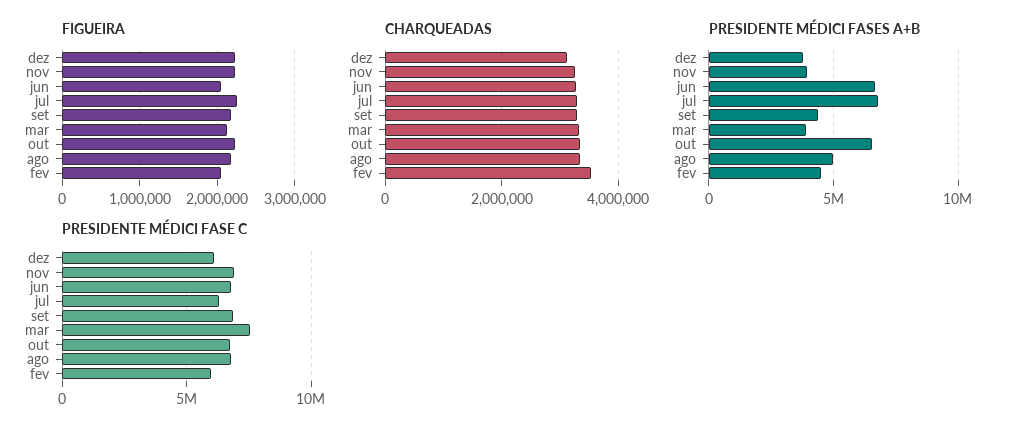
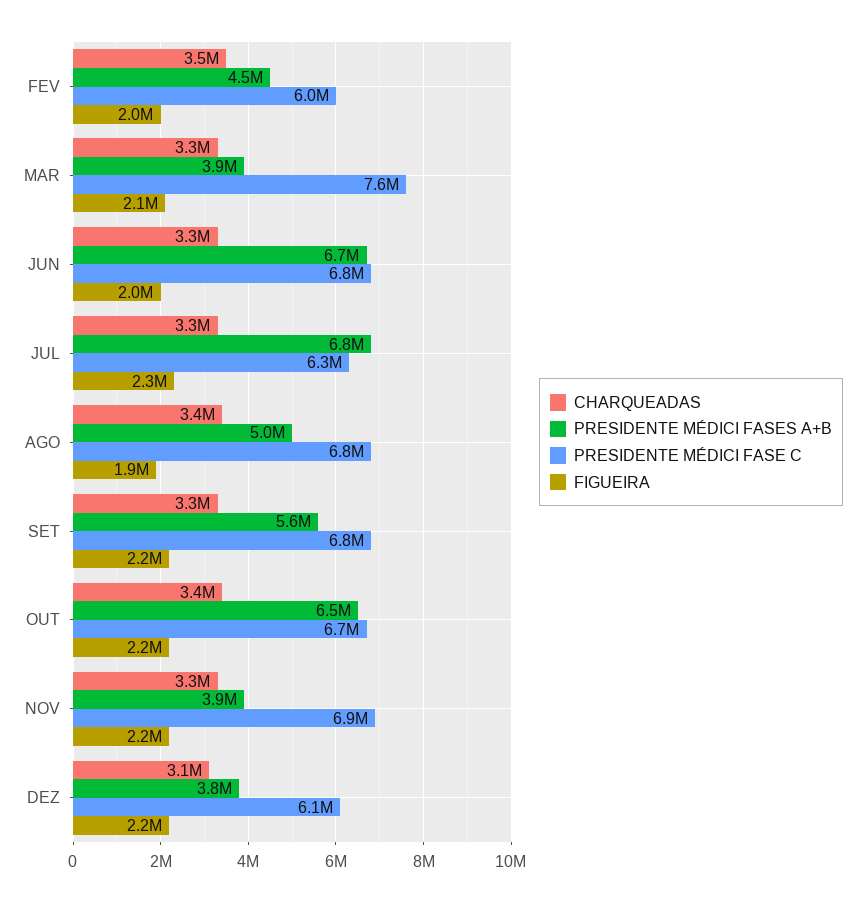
  {
    "FIGUEIRA": {
      "dez": 2200000,
      "nov": 2200000,
      "jun": 2000000,
      "jul": 2300000,
      "set": 2200000,
      "mar": 2100000,
      "out": 2200000,
-     "ago": 2200000,
+     "ago": 1900000,
      "fev": 2000000
    },
    "CHARQUEADAS": {
      "dez": 3100000,
      "nov": 3300000,
      "jun": 3300000,
      "jul": 3300000,
      "set": 3300000,
      "mar": 3300000,
      "out": 3400000,
      "ago": 3400000,
      "fev": 3500000
    },
    "PRESIDENTE MÉDICI FASES A+B": {
      "dez": 3800000,
      "nov": 3900000,
      "jun": 6700000,
      "jul": 6800000,
-     "set": 4500000,
+     "set": 5600000,
      "mar": 3900000,
      "out": 6500000,
      "ago": 5000000,
      "fev": 4500000
    },
    "PRESIDENTE MÉDICI FASE C": {
      "dez": 6100000,
      "nov": 6900000,
      "jun": 6800000,
      "jul": 6300000,
      "set": 6800000,
      "mar": 7600000,
      "out": 6700000,
      "ago": 6800000,
      "fev": 6000000
    }
  }

